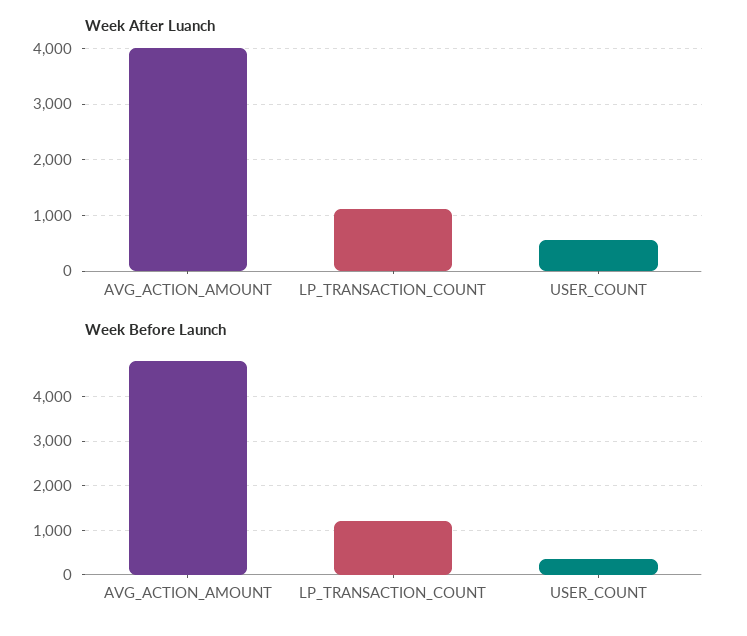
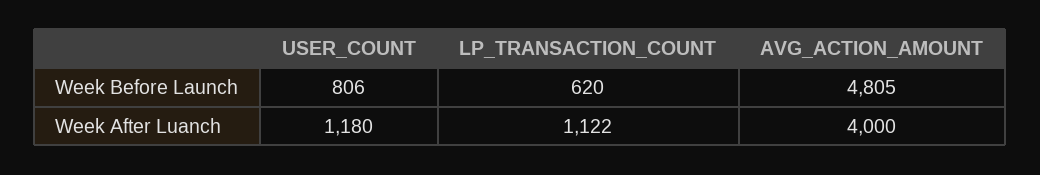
  {
    "Week After Luanch": {
      "AVG_ACTION_AMOUNT": 4000,
      "LP_TRANSACTION_COUNT": 1122,
-     "USER_COUNT": 600
+     "USER_COUNT": 1180
    },
    "Week Before Launch": {
      "AVG_ACTION_AMOUNT": 4805,
-     "LP_TRANSACTION_COUNT": 1200,
+     "LP_TRANSACTION_COUNT": 620,
-     "USER_COUNT": 400
+     "USER_COUNT": 806
    }
  }

